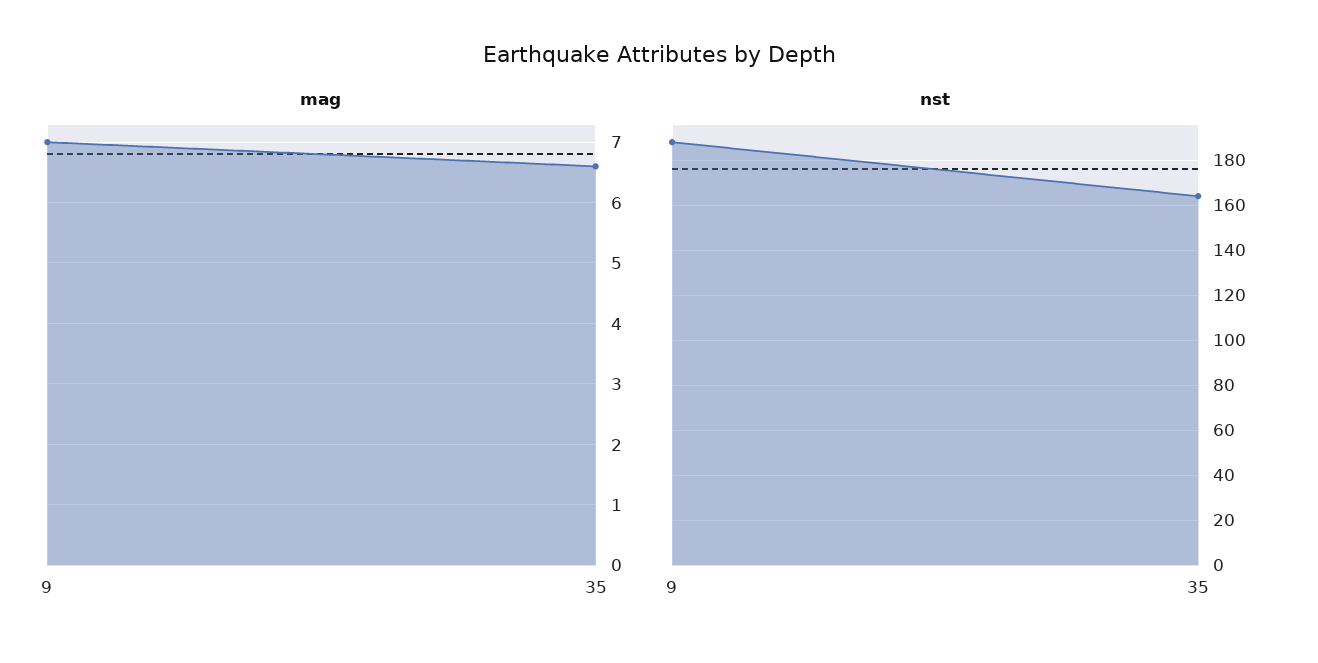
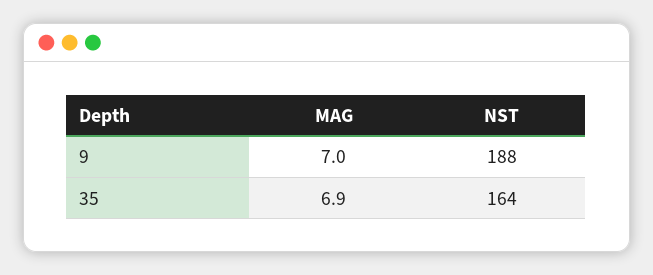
  {
    "mag": {
      "9": 7,
-     "35": 6.6
+     "35": 6.9
    },
    "nst": {
      "9": 188,
      "35": 164
    }
  }

